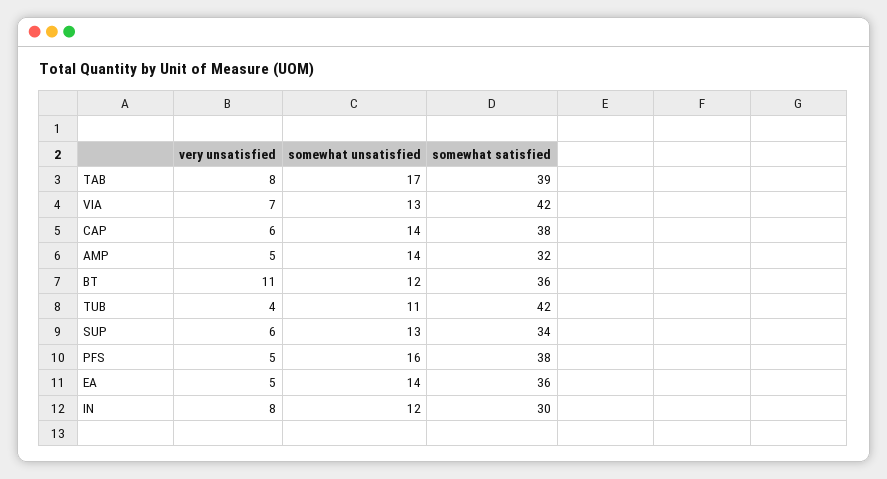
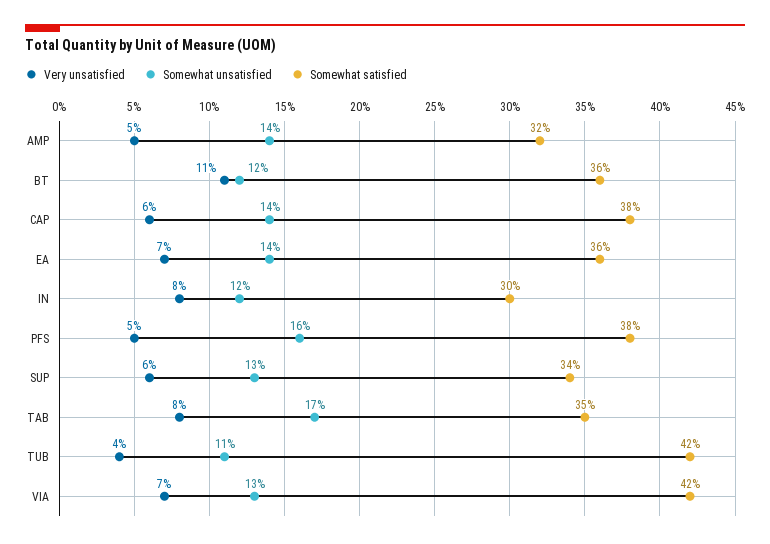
  {
    "very unsatisfied": {
      "TAB": 8,
      "VIA": 7,
      "CAP": 6,
      "AMP": 5,
      "BT": 11,
      "TUB": 4,
      "SUP": 6,
      "PFS": 5,
-     "EA": 5,
+     "EA": 7,
      "IN": 8
    },
    "somewhat unsatisfied": {
      "TAB": 17,
      "VIA": 13,
      "CAP": 14,
      "AMP": 14,
      "BT": 12,
      "TUB": 11,
      "SUP": 13,
      "PFS": 16,
      "EA": 14,
      "IN": 12
    },
    "somewhat satisfied": {
-     "TAB": 39,
+     "TAB": 35,
      "VIA": 42,
      "CAP": 38,
      "AMP": 32,
      "BT": 36,
      "TUB": 42,
      "SUP": 34,
      "PFS": 38,
      "EA": 36,
      "IN": 30
    }
  }

